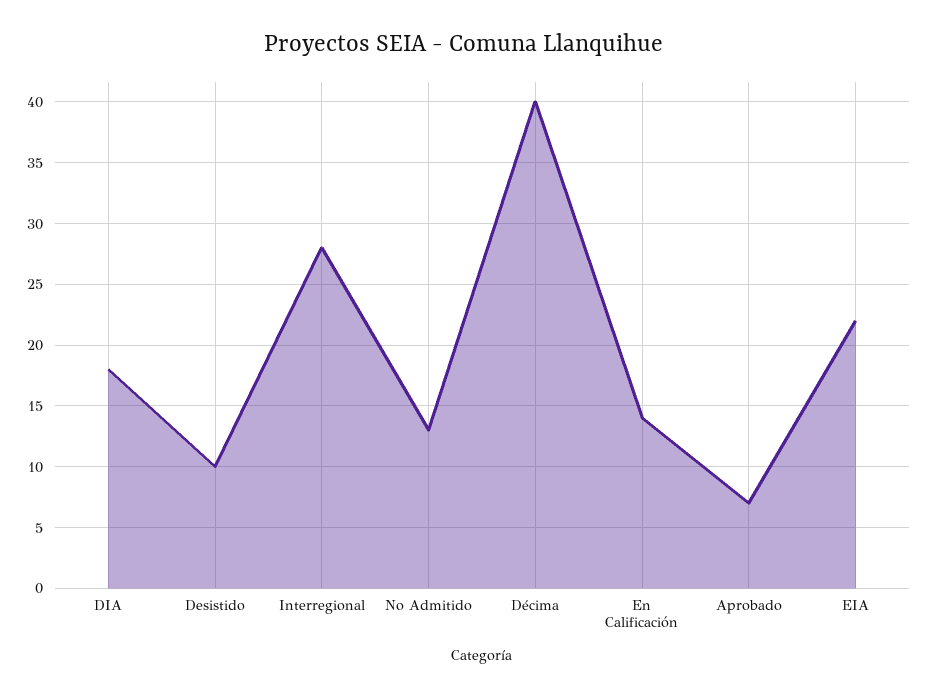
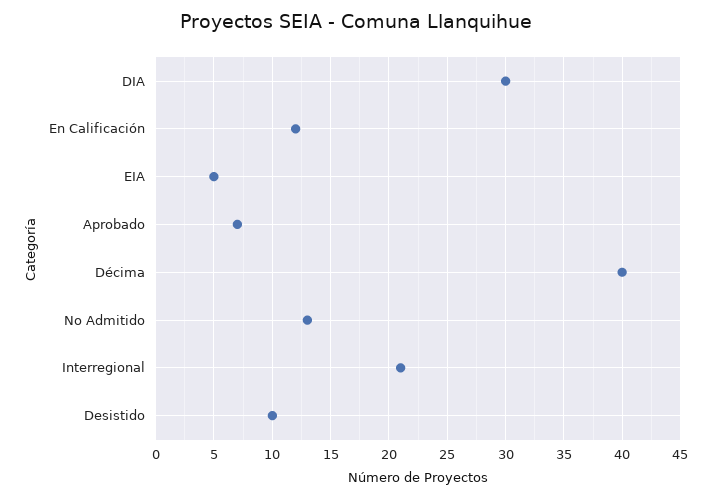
  {
-   "DIA": 18,
+   "DIA": 30,
    "Desistido": 10,
-   "Interregional": 28,
+   "Interregional": 21,
    "No Admitido": 13,
    "Décima": 40,
-   "En Calificación": 14,
+   "En Calificación": 12,
    "Aprobado": 7,
-   "EIA": 22
+   "EIA": 5
  }

